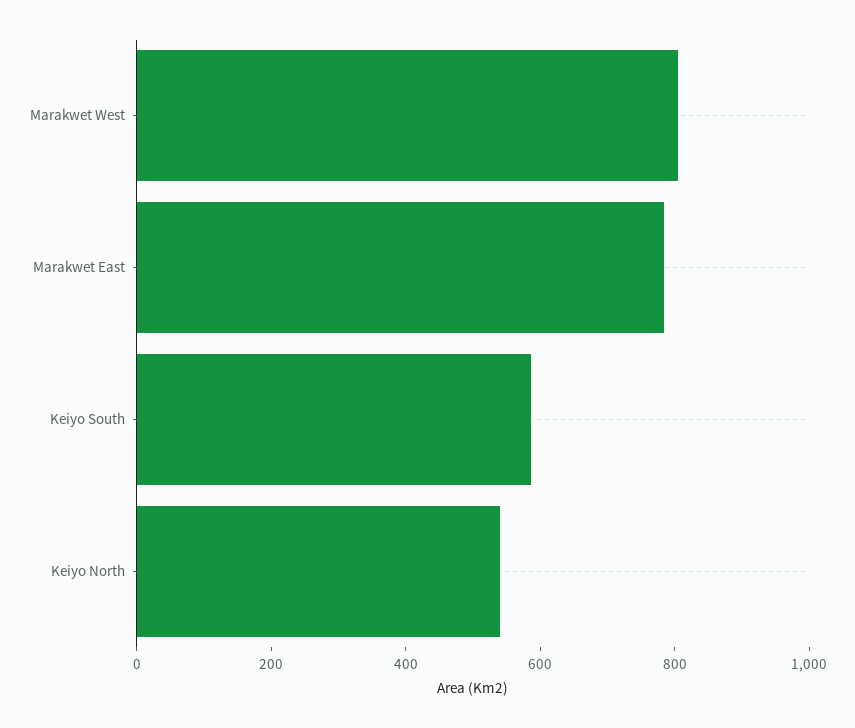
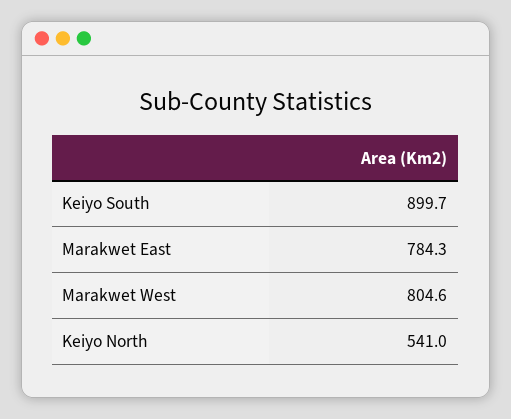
  {
    "Marakwet West": 804.6,
    "Marakwet East": 784.3,
-   "Keiyo South": 600,
+   "Keiyo South": 899.7,
    "Keiyo North": 541
  }

